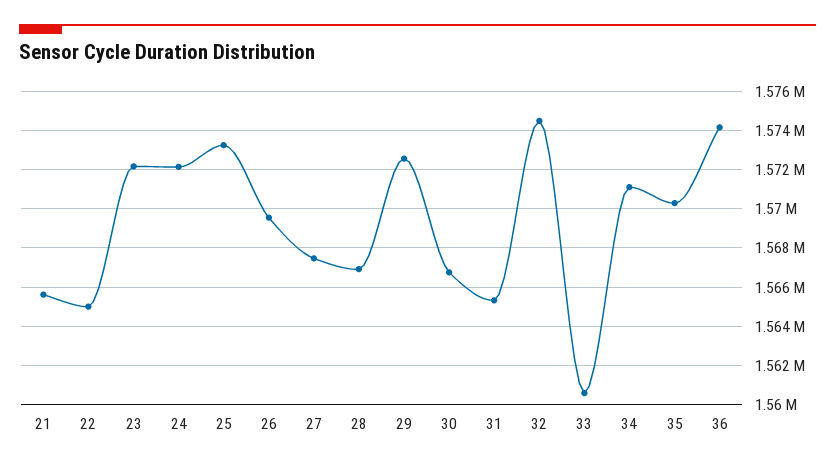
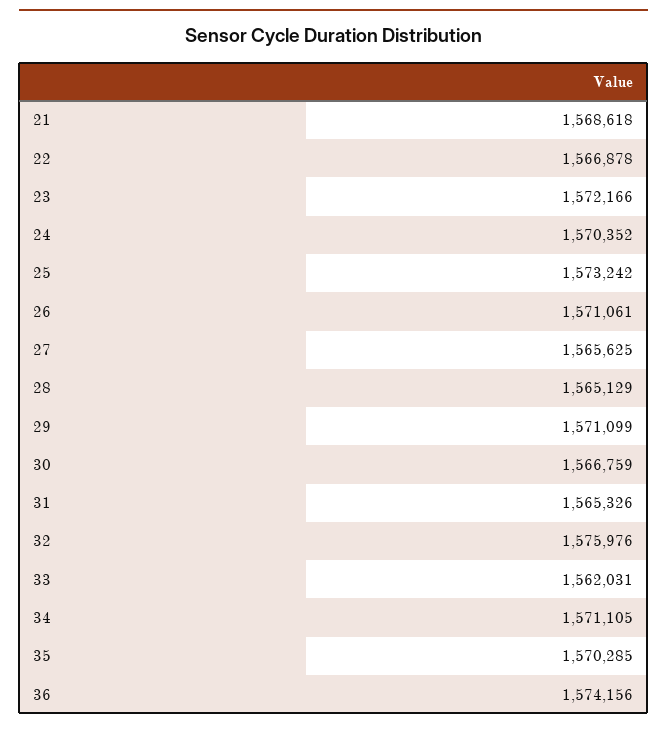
  {
-   "21": 1565500,
+   "21": 1568618,
-   "22": 1565000,
+   "22": 1566878,
    "23": 1572166,
-   "24": 1572000,
+   "24": 1570352,
    "25": 1573242,
-   "26": 1569500,
+   "26": 1571061,
-   "27": 1567500,
+   "27": 1565625,
-   "28": 1567000,
+   "28": 1565129,
-   "29": 1572500,
+   "29": 1571099,
    "30": 1566759,
    "31": 1565326,
-   "32": 1574500,
+   "32": 1575976,
-   "33": 1560500,
+   "33": 1562031,
    "34": 1571105,
    "35": 1570285,
    "36": 1574156
  }

